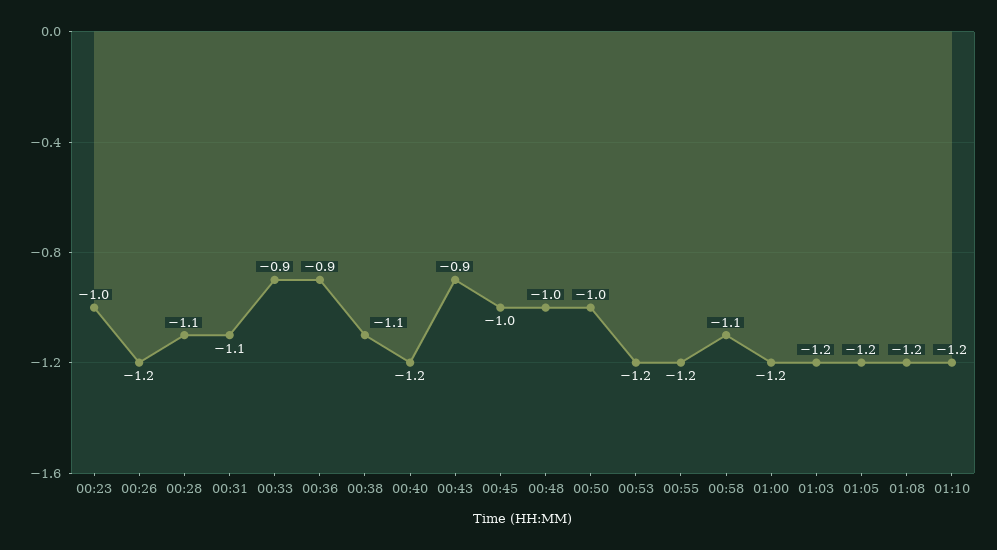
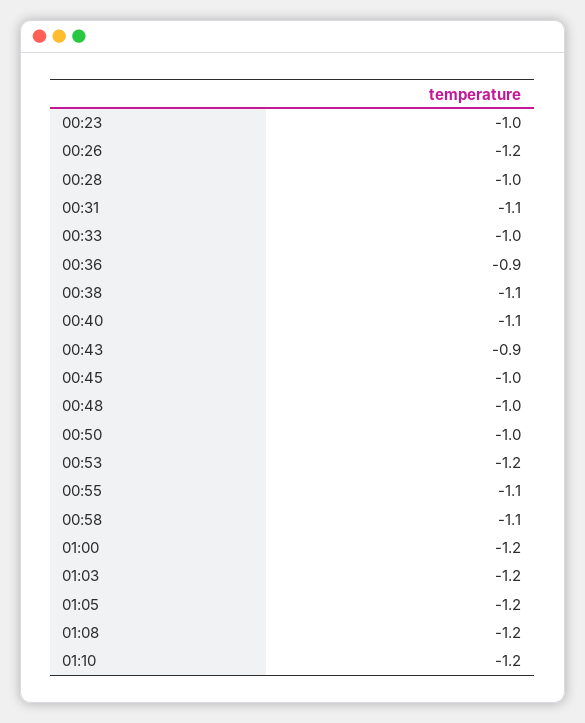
  {
    "00:23": -1,
    "00:26": -1.2,
-   "00:28": -1.1,
+   "00:28": -1,
    "00:31": -1.1,
-   "00:33": -0.9,
+   "00:33": -1,
    "00:36": -0.9,
    "00:38": -1.1,
-   "00:40": -1.2,
+   "00:40": -1.1,
    "00:43": -0.9,
    "00:45": -1,
    "00:48": -1,
    "00:50": -1,
    "00:53": -1.2,
-   "00:55": -1.2,
+   "00:55": -1.1,
    "00:58": -1.1,
    "01:00": -1.2,
    "01:03": -1.2,
    "01:05": -1.2,
    "01:08": -1.2,
    "01:10": -1.2
  }

